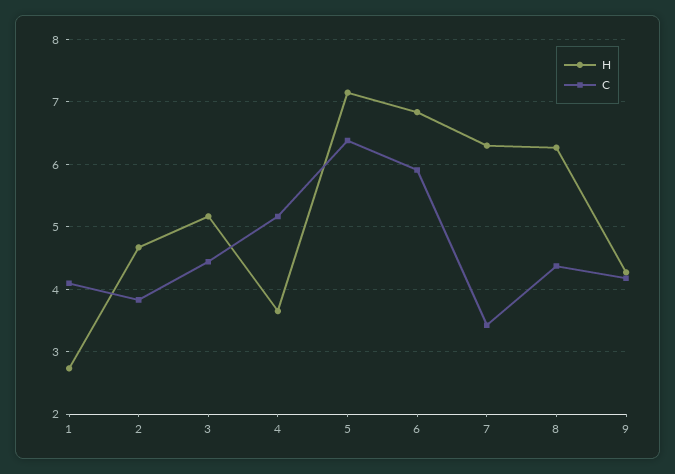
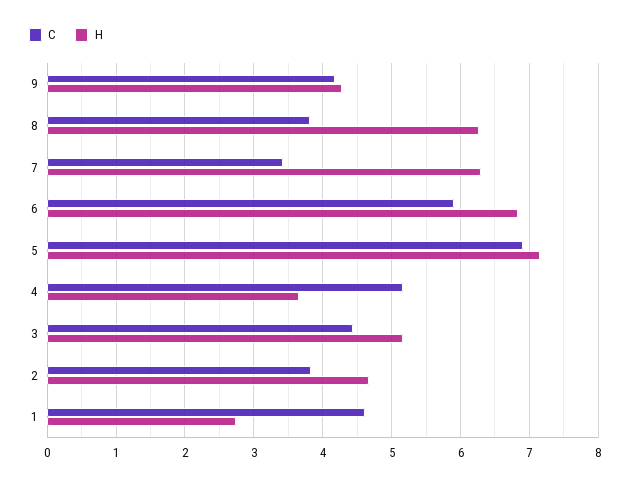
  {
    "H": {
      "1": 2.7,
      "2": 4.7,
      "3": 5.2,
      "4": 3.7,
      "5": 7.1,
      "6": 6.8,
      "7": 6.3,
      "8": 6.3,
      "9": 4.3
    },
    "C": {
-     "1": 4.1,
+     "1": 4.6,
      "2": 3.8,
      "3": 4.4,
      "4": 5.2,
-     "5": 6.4,
+     "5": 6.9,
      "6": 5.9,
      "7": 3.4,
-     "8": 4.4,
+     "8": 3.8,
      "9": 4.2
    }
  }

